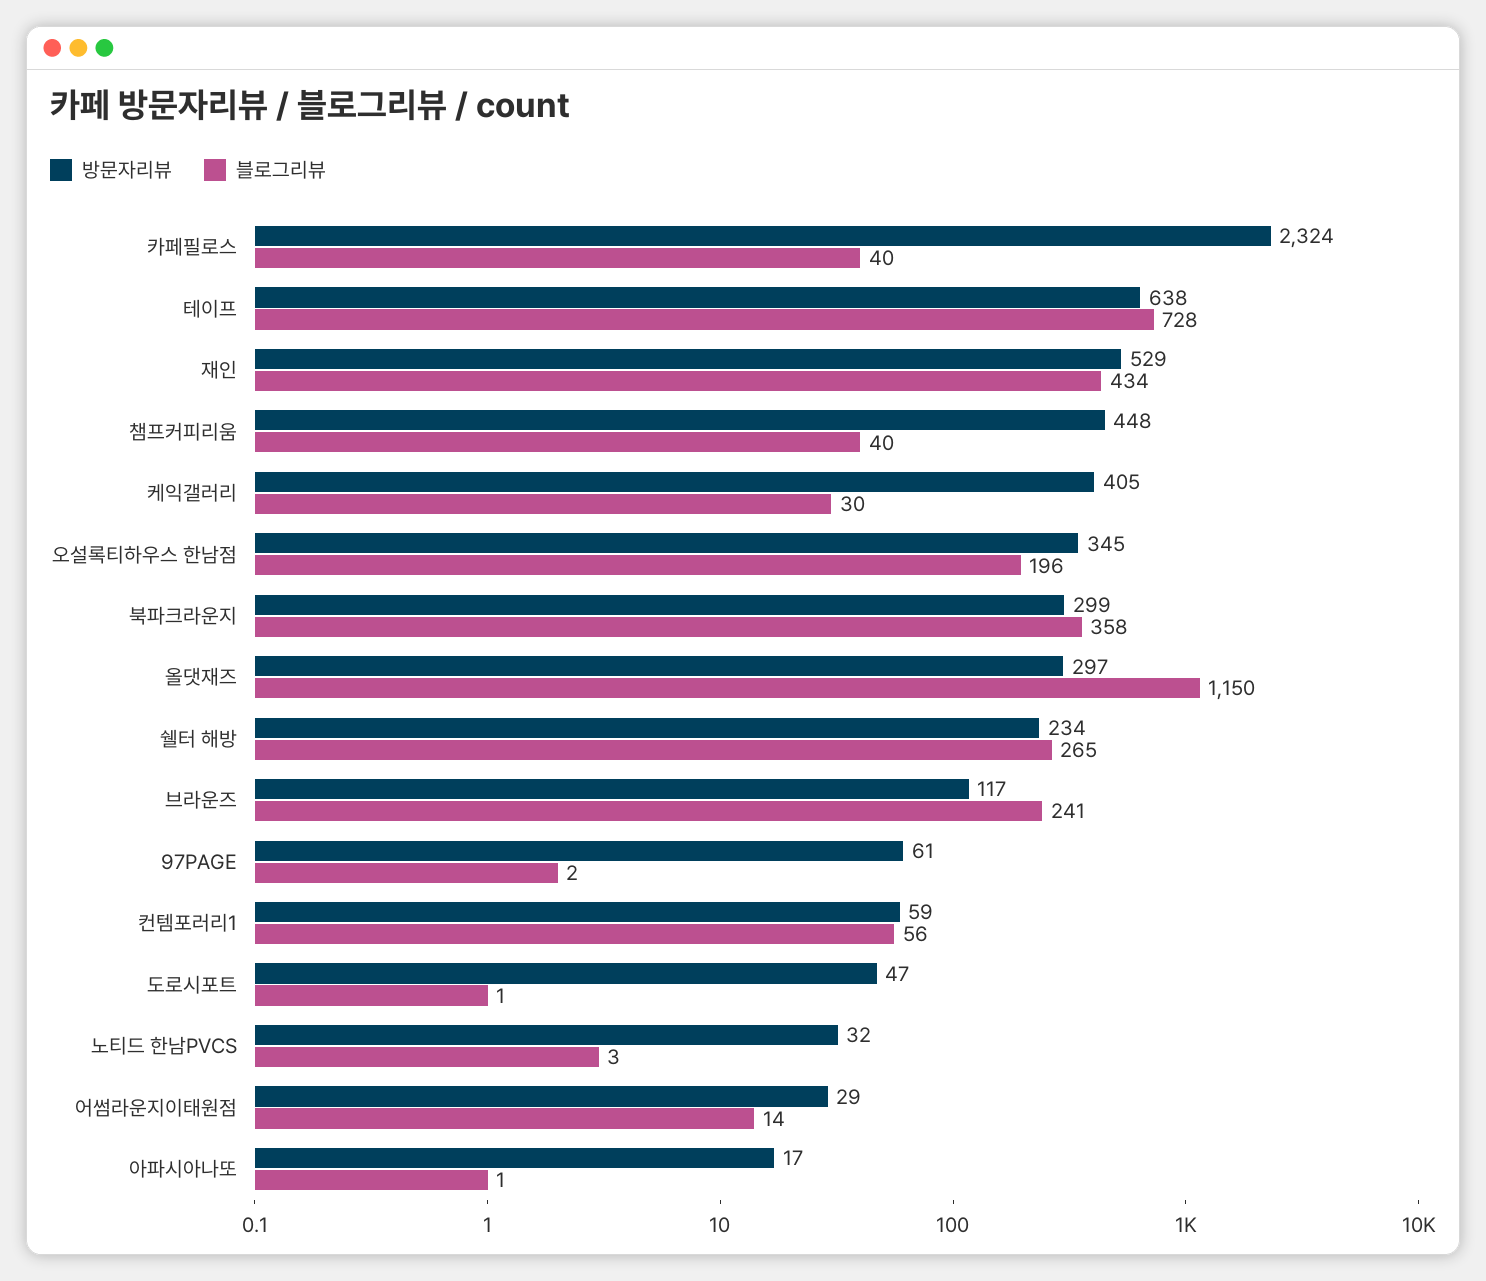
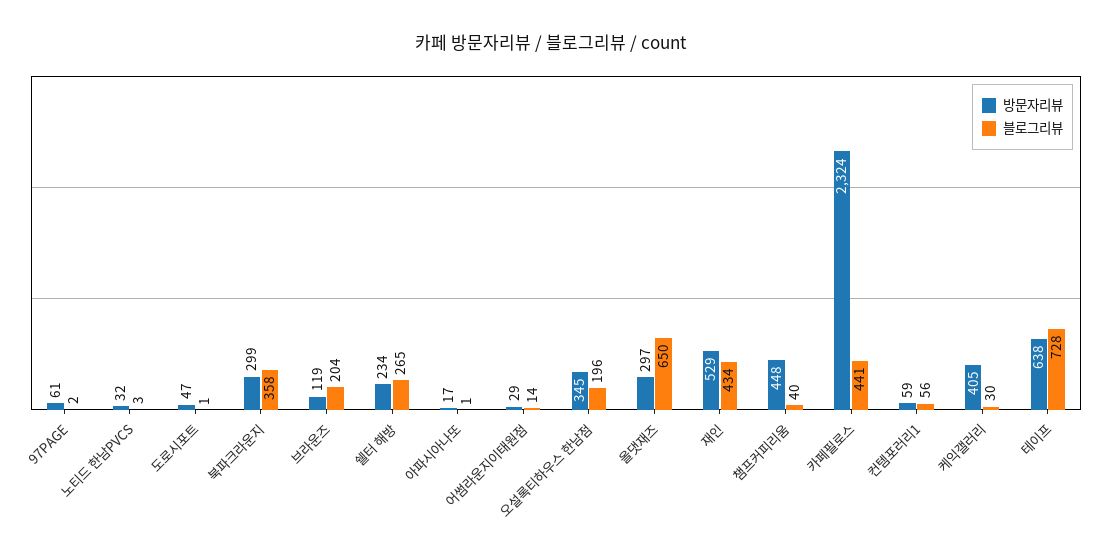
  {
    "방문자리뷰": {
      "카페필로스": 2324,
      "테이프": 638,
      "재인": 529,
      "챔프커피리움": 448,
      "케익갤러리": 405,
      "오설록티하우스 한남점": 345,
      "북파크라운지": 299,
      "올댓재즈": 297,
      "쉘터 해방": 234,
-     "브라운즈": 117,
+     "브라운즈": 119,
      "97PAGE": 61,
      "컨템포러리1": 59,
      "도로시포트": 47,
      "노티드 한남PVCS": 32,
      "어썸라운지이태원점": 29,
      "아파시아나또": 17
    },
    "블로그리뷰": {
-     "카페필로스": 40,
+     "카페필로스": 441,
      "테이프": 728,
      "재인": 434,
      "챔프커피리움": 40,
      "케익갤러리": 30,
      "오설록티하우스 한남점": 196,
      "북파크라운지": 358,
-     "올댓재즈": 1150,
+     "올댓재즈": 650,
      "쉘터 해방": 265,
-     "브라운즈": 241,
+     "브라운즈": 204,
      "97PAGE": 2,
      "컨템포러리1": 56,
      "도로시포트": 1,
      "노티드 한남PVCS": 3,
      "어썸라운지이태원점": 14,
      "아파시아나또": 1
    }
  }

